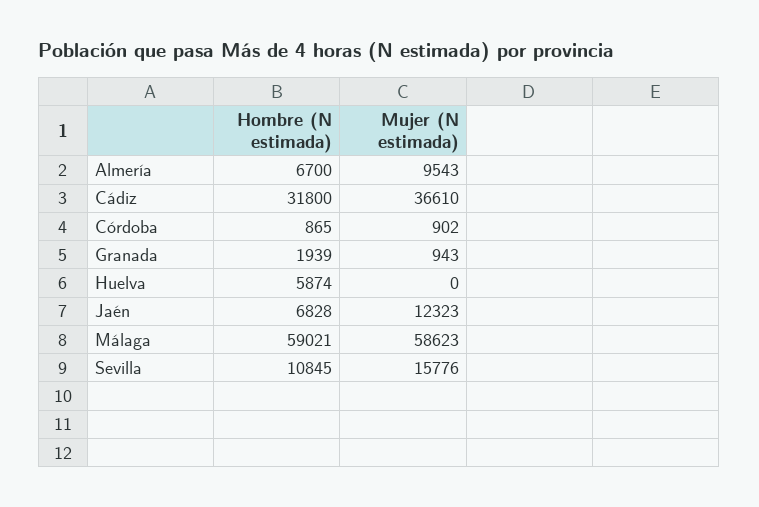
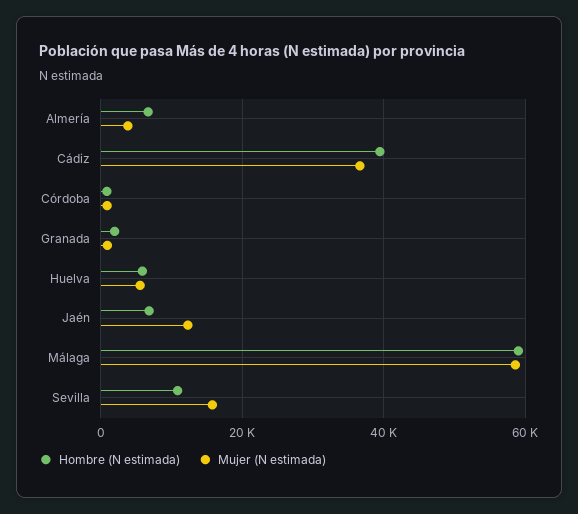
  {
    "Hombre (N estimada)": {
      "Almería": 6700,
-     "Cádiz": 31800,
+     "Cádiz": 40000,
      "Córdoba": 865,
      "Granada": 1939,
      "Huelva": 5874,
      "Jaén": 6828,
      "Málaga": 59021,
      "Sevilla": 10845
    },
    "Mujer (N estimada)": {
-     "Almería": 9543,
+     "Almería": 4000,
      "Cádiz": 36610,
      "Córdoba": 902,
      "Granada": 943,
-     "Huelva": 0,
+     "Huelva": 6000,
      "Jaén": 12323,
      "Málaga": 58623,
      "Sevilla": 15776
    }
  }

